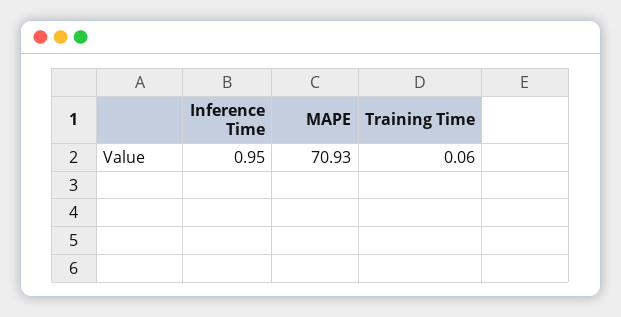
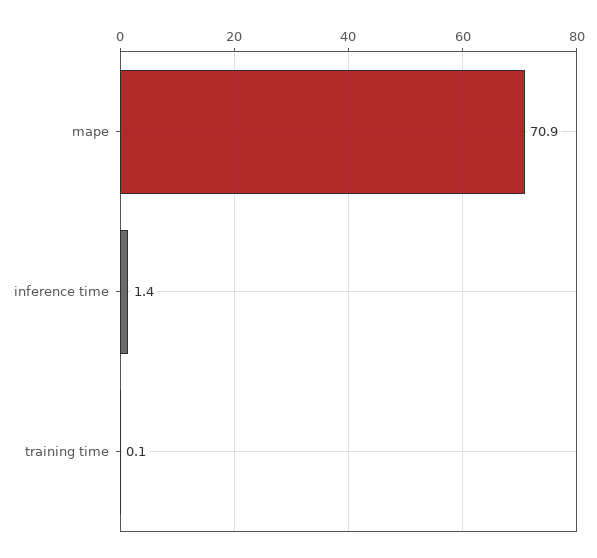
  {
-   "Inference Time": 0.95,
+   "Inference Time": 1.4,
    "MAPE": 70.93,
    "Training Time": 0.06
  }

